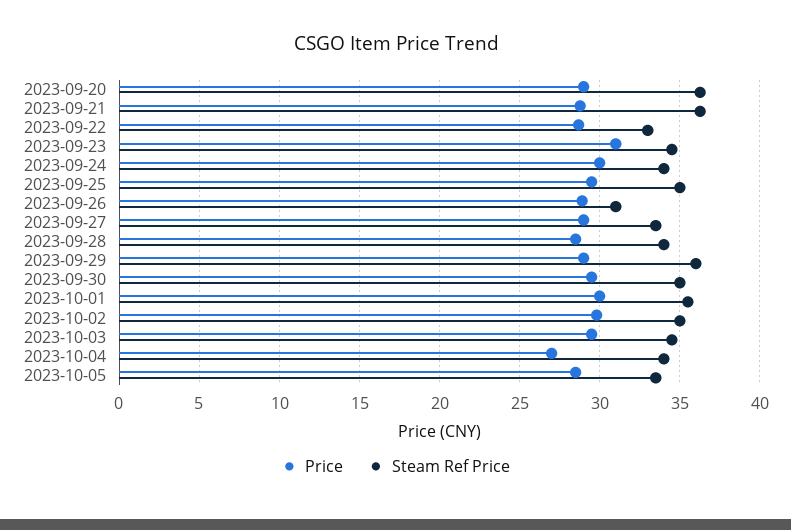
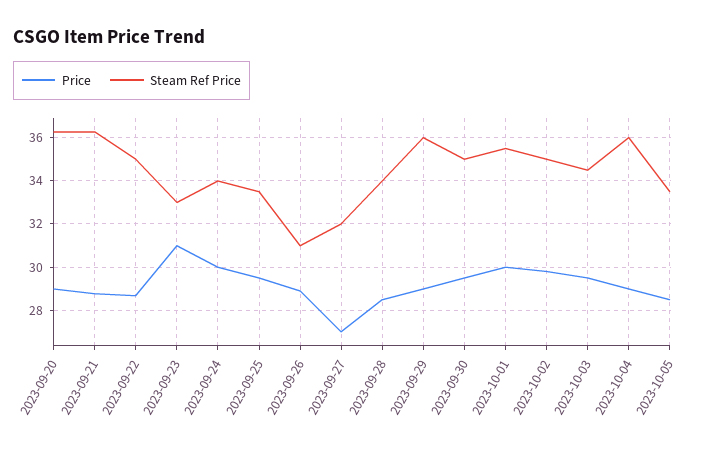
  {
    "Price": {
      "2023-09-20": 29,
      "2023-09-21": 29,
      "2023-09-22": 28.5,
      "2023-09-23": 31,
      "2023-09-24": 30,
      "2023-09-25": 29.5,
      "2023-09-26": 29,
-     "2023-09-27": 29,
+     "2023-09-27": 27,
      "2023-09-28": 28.5,
      "2023-09-29": 29,
      "2023-09-30": 29.5,
      "2023-10-01": 30,
      "2023-10-02": 30,
      "2023-10-03": 29.5,
-     "2023-10-04": 27,
+     "2023-10-04": 29,
      "2023-10-05": 28.5
    },
    "Steam Ref Price": {
      "2023-09-20": 36.5,
      "2023-09-21": 36.5,
-     "2023-09-22": 33,
+     "2023-09-22": 35,
-     "2023-09-23": 34.5,
+     "2023-09-23": 33,
      "2023-09-24": 34,
-     "2023-09-25": 35,
+     "2023-09-25": 33.5,
      "2023-09-26": 31,
-     "2023-09-27": 33.5,
+     "2023-09-27": 32,
      "2023-09-28": 34,
      "2023-09-29": 36,
      "2023-09-30": 35,
      "2023-10-01": 35.5,
      "2023-10-02": 35,
      "2023-10-03": 34.5,
-     "2023-10-04": 34,
+     "2023-10-04": 36,
      "2023-10-05": 33.5
    }
  }

